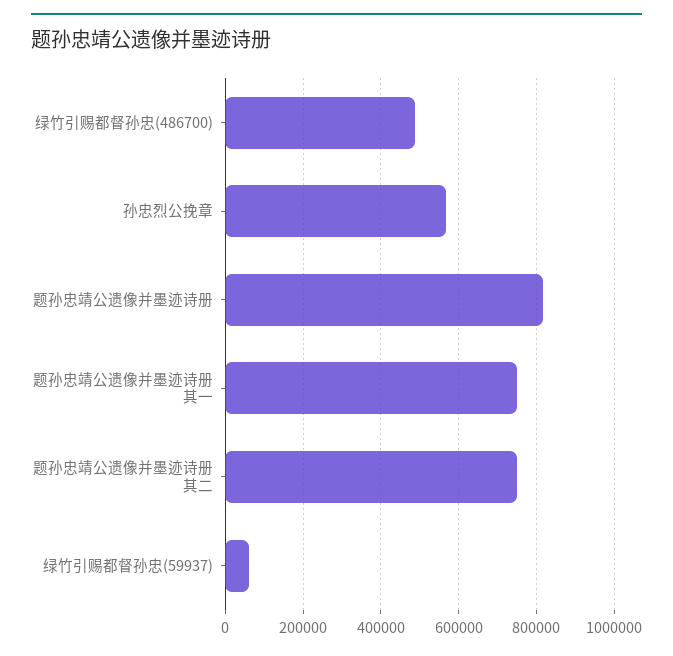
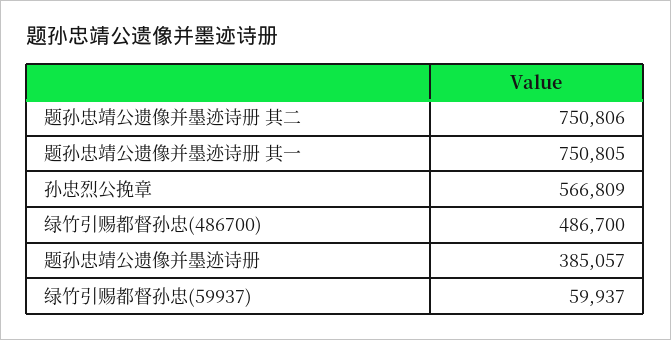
  {
    "绿竹引赐都督孙忠(486700)": 486700,
    "孙忠烈公挽章": 566809,
-   "题孙忠靖公遗像并墨迹诗册": 820000,
+   "题孙忠靖公遗像并墨迹诗册": 385057,
    "题孙忠靖公遗像并墨迹诗册 其一": 750805,
    "题孙忠靖公遗像并墨迹诗册 其二": 750806,
    "绿竹引赐都督孙忠(59937)": 59937
  }

